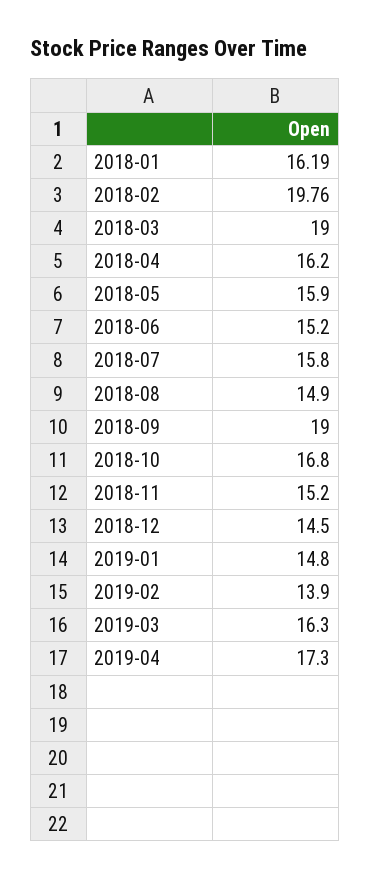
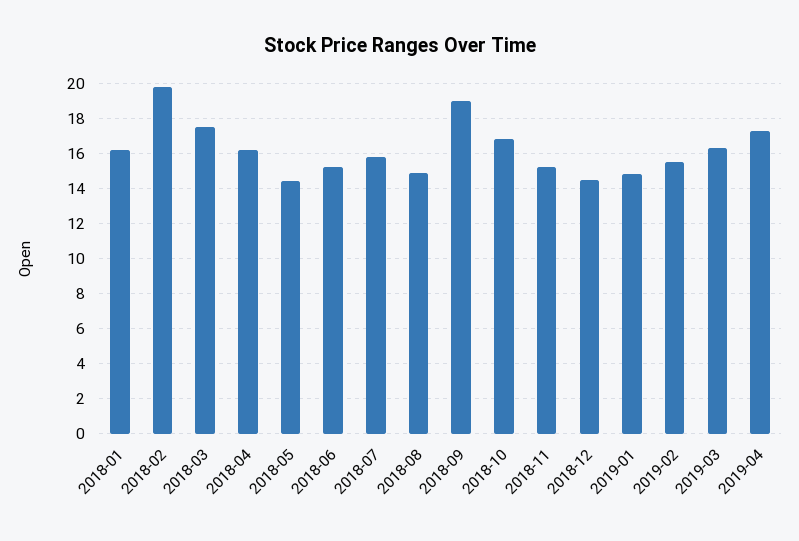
  {
    "2018-01": 16.19,
    "2018-02": 19.76,
-   "2018-03": 19,
+   "2018-03": 17.5,
    "2018-04": 16.2,
-   "2018-05": 15.9,
+   "2018-05": 14.5,
    "2018-06": 15.2,
    "2018-07": 15.8,
    "2018-08": 14.9,
    "2018-09": 19,
    "2018-10": 16.8,
    "2018-11": 15.2,
    "2018-12": 14.5,
    "2019-01": 14.8,
-   "2019-02": 13.9,
+   "2019-02": 15.5,
    "2019-03": 16.3,
    "2019-04": 17.3
  }

